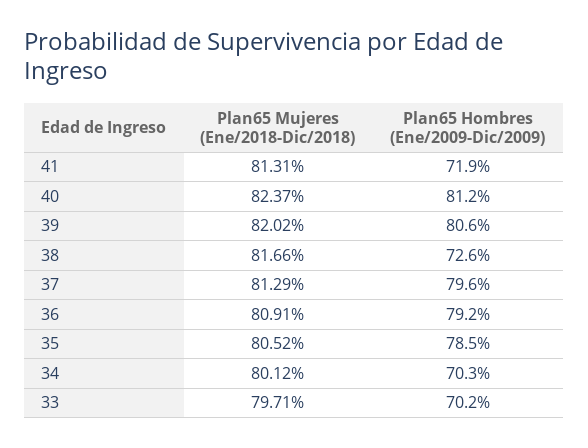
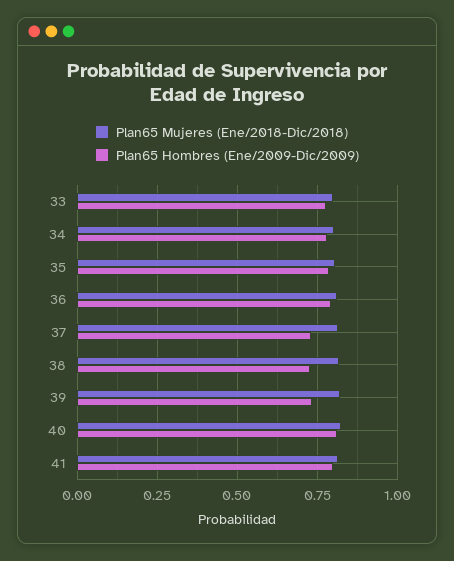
  {
    "Plan65 Mujeres (Ene/2018-Dic/2018)": {
      "41": 0.8131,
      "40": 0.8237,
      "39": 0.8202,
      "38": 0.8166,
      "37": 0.8129,
      "36": 0.8091,
      "35": 0.8052,
      "34": 0.8012,
      "33": 0.7971
    },
    "Plan65 Hombres (Ene/2009-Dic/2009)": {
-     "41": 0.719,
+     "41": 0.8,
      "40": 0.812,
-     "39": 0.806,
+     "39": 0.725,
      "38": 0.726,
-     "37": 0.796,
+     "37": 0.725,
      "36": 0.792,
      "35": 0.785,
-     "34": 0.703,
+     "34": 0.775,
-     "33": 0.702
+     "33": 0.775
    }
  }

